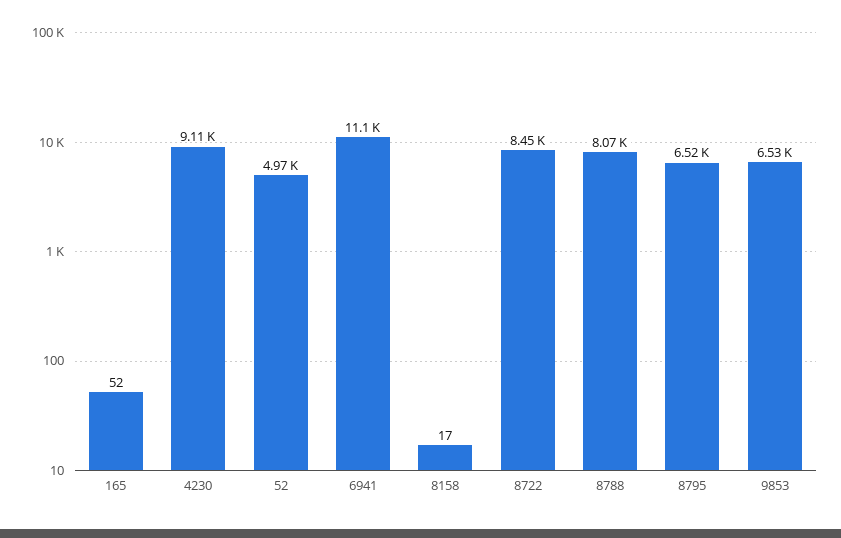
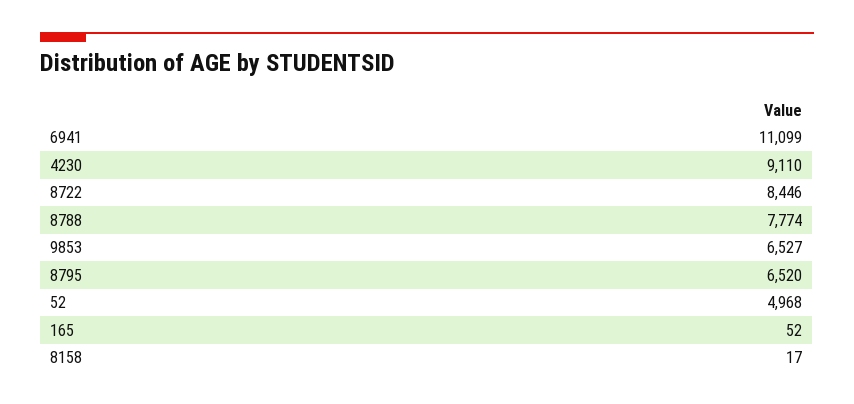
  {
    "165": 52,
    "4230": 9110,
    "52": 4968,
    "6941": 11099,
    "8158": 17,
    "8722": 8446,
-   "8788": 8070,
+   "8788": 7774,
    "8795": 6520,
    "9853": 6527
  }

